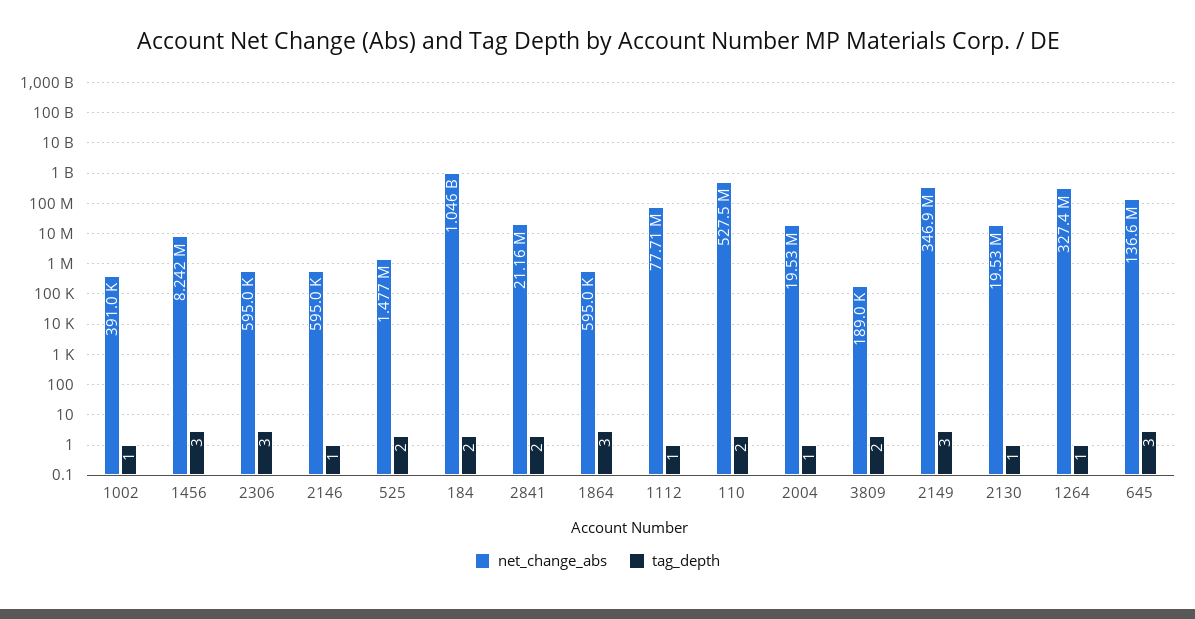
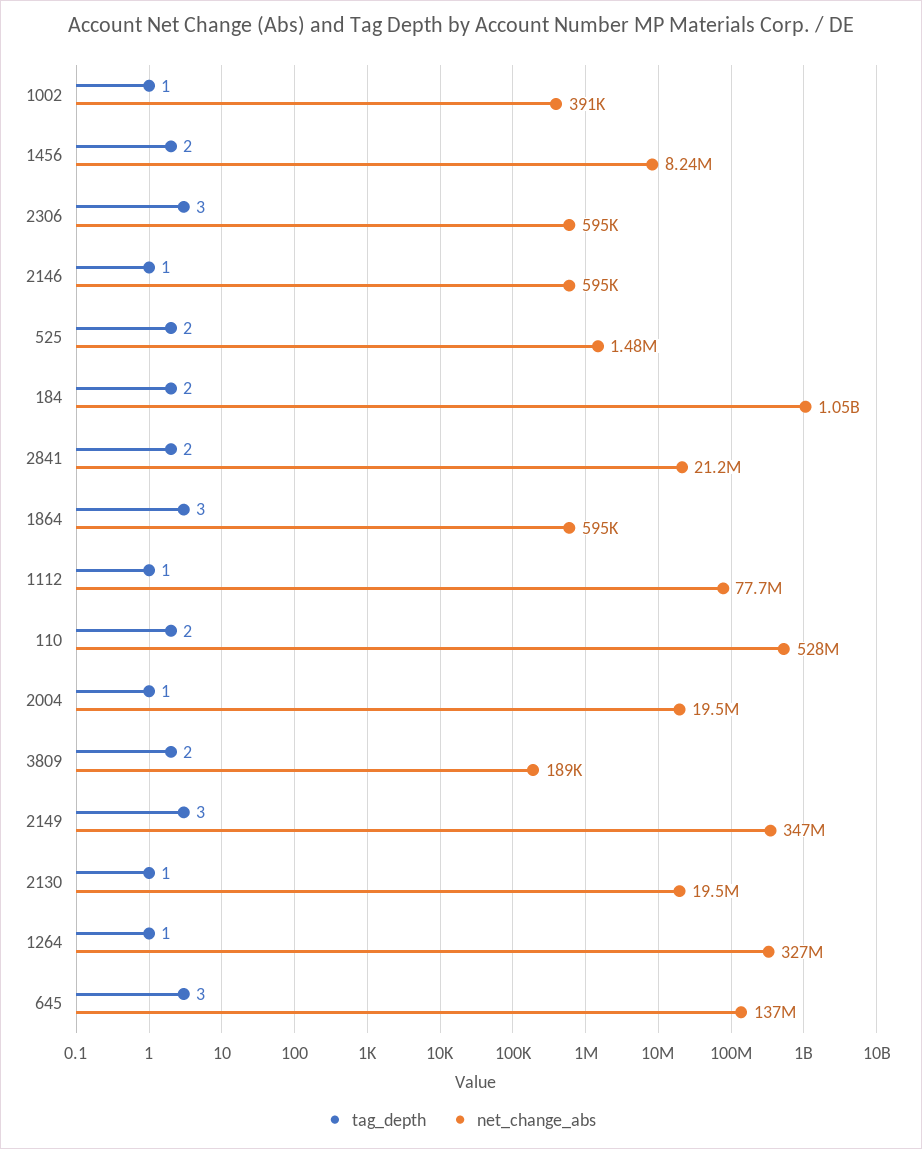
  {
    "net_change_abs": {
      "1002": 391000,
      "1456": 8242000,
      "2306": 595000,
      "2146": 595000,
      "525": 1477000,
      "184": 1046000000,
      "2841": 21160000,
      "1864": 595000,
      "1112": 77710000,
      "110": 527500000,
      "2004": 19530000,
      "3809": 189000,
      "2149": 346900000,
      "2130": 19530000,
      "1264": 327400000,
      "645": 136600000
    },
    "tag_depth": {
      "1002": 1,
-     "1456": 3,
+     "1456": 2,
      "2306": 3,
      "2146": 1,
      "525": 2,
      "184": 2,
      "2841": 2,
      "1864": 3,
      "1112": 1,
      "110": 2,
      "2004": 1,
      "3809": 2,
      "2149": 3,
      "2130": 1,
      "1264": 1,
      "645": 3
    }
  }

